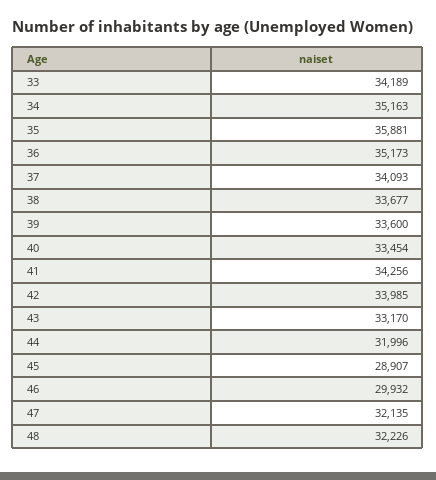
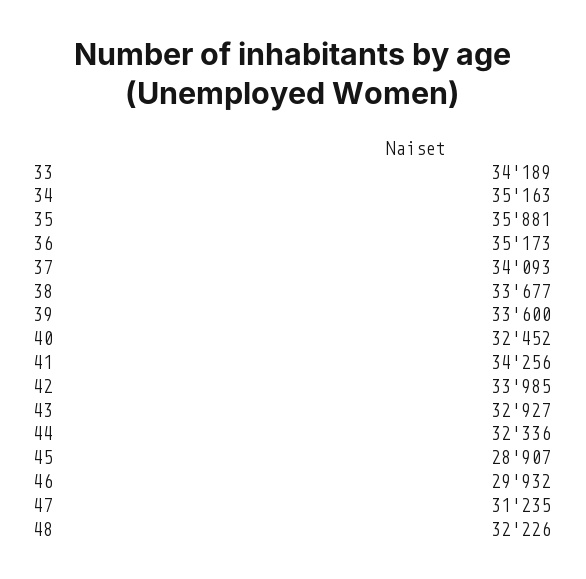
  {
    "33": 34189,
    "34": 35163,
    "35": 35881,
    "36": 35173,
    "37": 34093,
    "38": 33677,
    "39": 33600,
-   "40": 33454,
+   "40": 32452,
    "41": 34256,
    "42": 33985,
-   "43": 33170,
+   "43": 32927,
-   "44": 31996,
+   "44": 32336,
    "45": 28907,
    "46": 29932,
-   "47": 32135,
+   "47": 31235,
    "48": 32226
  }

